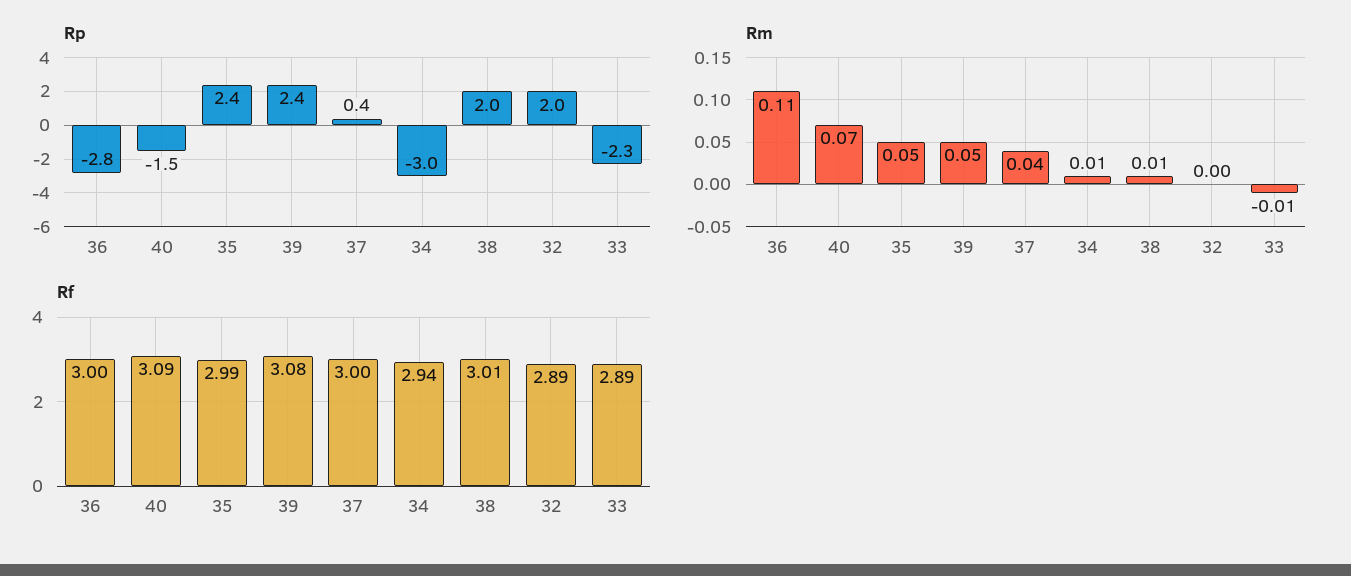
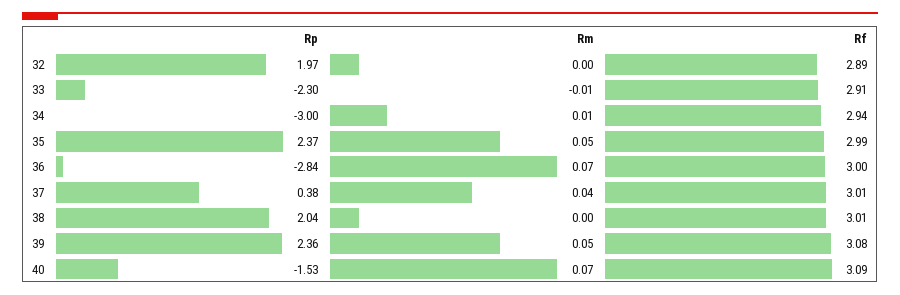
  {
    "Rp": {
      "36": -2.84,
      "40": -1.53,
      "35": 2.37,
      "39": 2.36,
      "37": 0.38,
      "34": -3,
      "38": 2.04,
      "32": 1.97,
      "33": -2.3
    },
    "Rm": {
-     "36": 0.11,
+     "36": 0.07,
      "40": 0.07,
      "35": 0.05,
      "39": 0.05,
      "37": 0.04,
      "34": 0.01,
-     "38": 0.01,
+     "38": 0,
      "32": 0,
      "33": -0.01
    },
    "Rf": {
      "36": 3,
      "40": 3.09,
      "35": 2.99,
      "39": 3.08,
-     "37": 3,
+     "37": 3.01,
      "34": 2.94,
      "38": 3.01,
      "32": 2.89,
-     "33": 2.89
+     "33": 2.91
    }
  }

